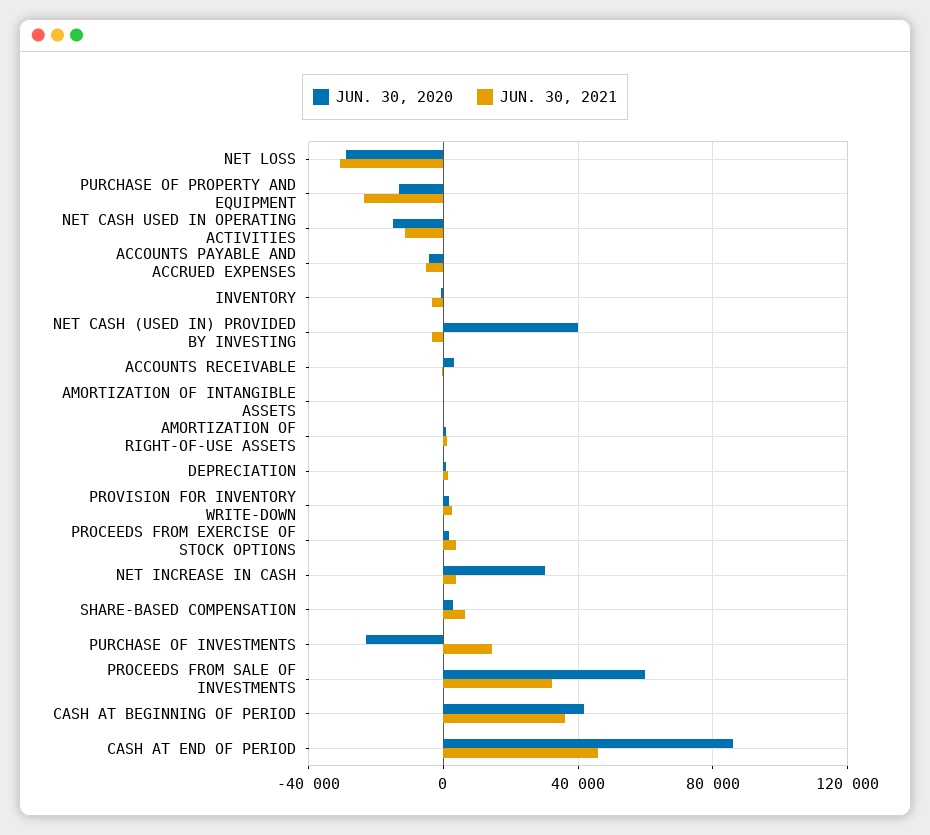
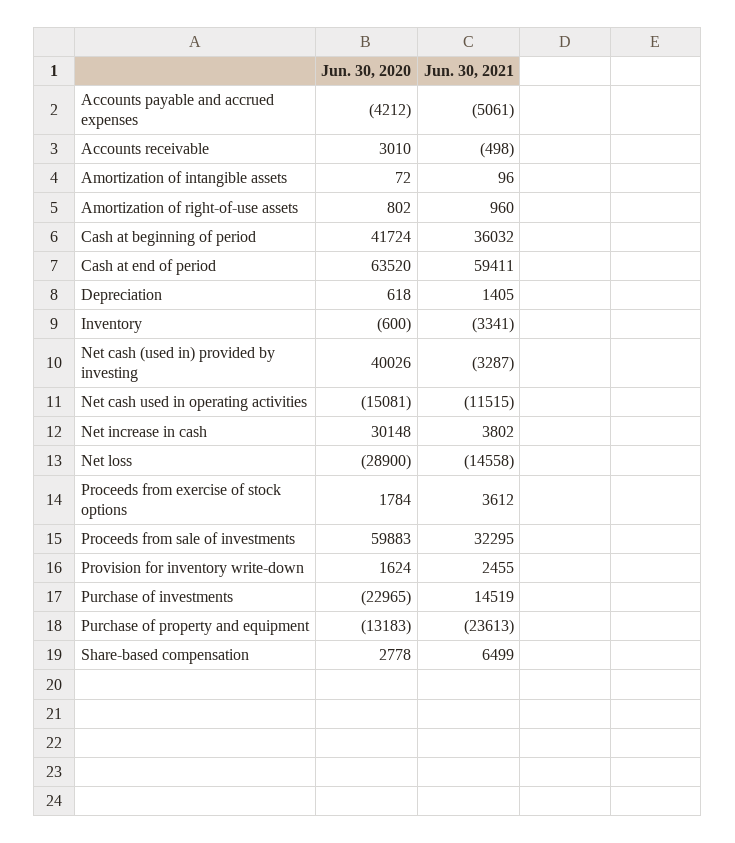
  {
    "JUN. 30, 2020": {
      "NET LOSS": -28900,
      "PURCHASE OF PROPERTY AND EQUIPMENT": -13183,
      "NET CASH USED IN OPERATING ACTIVITIES": -15081,
      "ACCOUNTS PAYABLE AND ACCRUED EXPENSES": -4212,
      "INVENTORY": -600,
      "NET CASH (USED IN) PROVIDED BY INVESTING": 40026,
      "ACCOUNTS RECEIVABLE": 3010,
      "AMORTIZATION OF INTANGIBLE ASSETS": 72,
      "AMORTIZATION OF RIGHT-OF-USE ASSETS": 802,
      "DEPRECIATION": 618,
      "PROVISION FOR INVENTORY WRITE-DOWN": 1624,
      "PROCEEDS FROM EXERCISE OF STOCK OPTIONS": 1784,
      "NET INCREASE IN CASH": 30148,
      "SHARE-BASED COMPENSATION": 2778,
      "PURCHASE OF INVESTMENTS": -22965,
      "PROCEEDS FROM SALE OF INVESTMENTS": 59883,
      "CASH AT BEGINNING OF PERIOD": 41724,
-     "CASH AT END OF PERIOD": 85000
+     "CASH AT END OF PERIOD": 63520
    },
    "JUN. 30, 2021": {
-     "NET LOSS": -30000,
+     "NET LOSS": -14558,
      "PURCHASE OF PROPERTY AND EQUIPMENT": -23613,
      "NET CASH USED IN OPERATING ACTIVITIES": -11515,
      "ACCOUNTS PAYABLE AND ACCRUED EXPENSES": -5061,
      "INVENTORY": -3341,
      "NET CASH (USED IN) PROVIDED BY INVESTING": -3287,
      "ACCOUNTS RECEIVABLE": -498,
      "AMORTIZATION OF INTANGIBLE ASSETS": 96,
      "AMORTIZATION OF RIGHT-OF-USE ASSETS": 960,
      "DEPRECIATION": 1405,
      "PROVISION FOR INVENTORY WRITE-DOWN": 2455,
      "PROCEEDS FROM EXERCISE OF STOCK OPTIONS": 3612,
      "NET INCREASE IN CASH": 3802,
      "SHARE-BASED COMPENSATION": 6499,
      "PURCHASE OF INVESTMENTS": 14519,
      "PROCEEDS FROM SALE OF INVESTMENTS": 32295,
      "CASH AT BEGINNING OF PERIOD": 36032,
-     "CASH AT END OF PERIOD": 45000
+     "CASH AT END OF PERIOD": 59411
    }
  }

